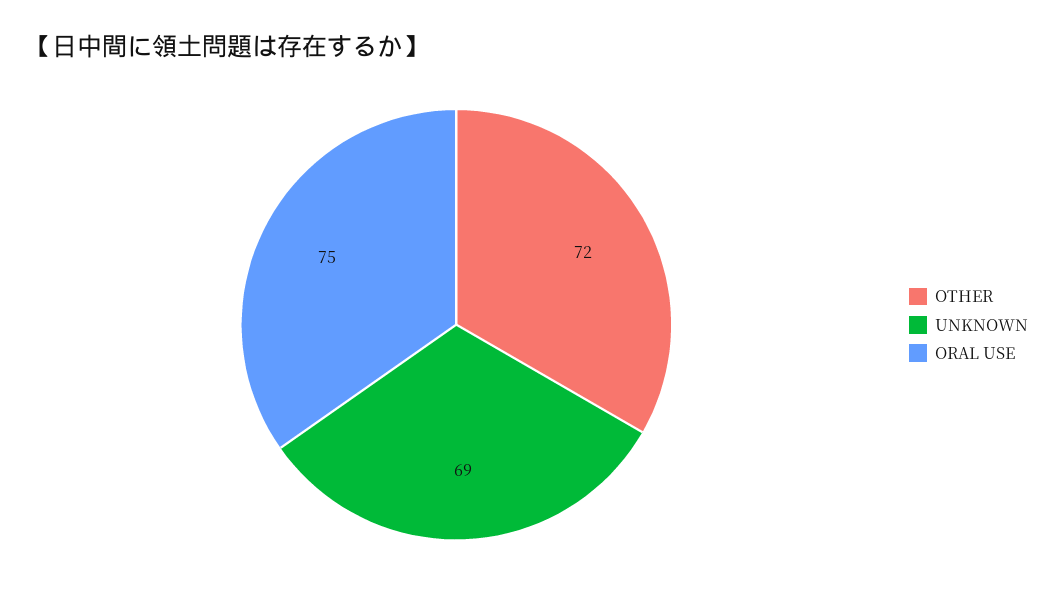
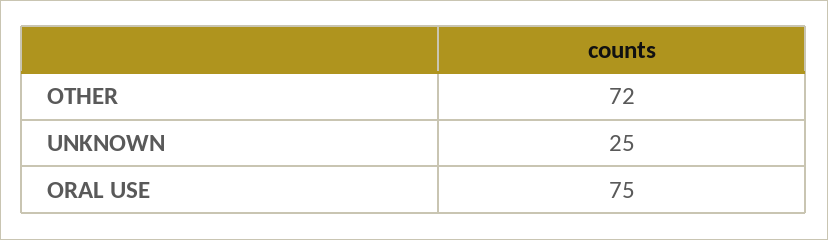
  {
    "OTHER": 72,
-   "UNKNOWN": 69,
+   "UNKNOWN": 25,
    "ORAL USE": 75
  }

